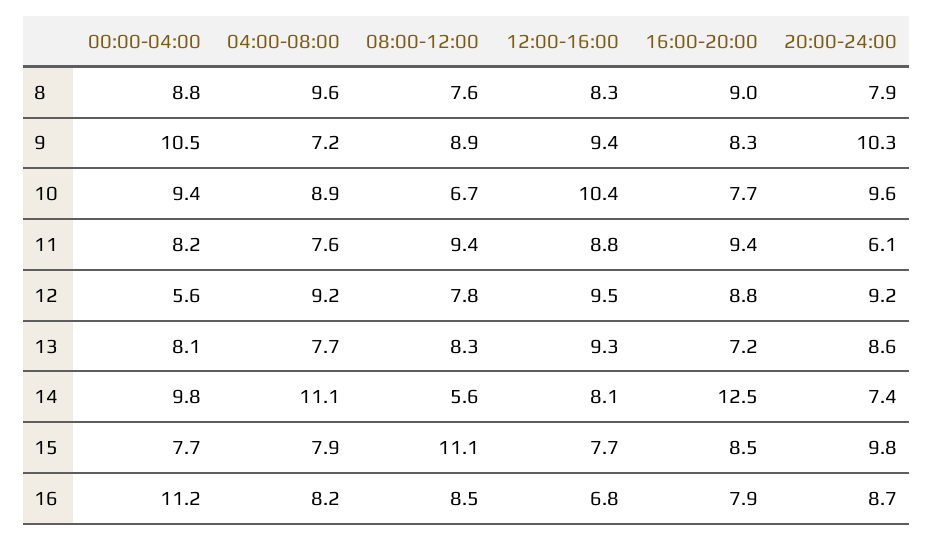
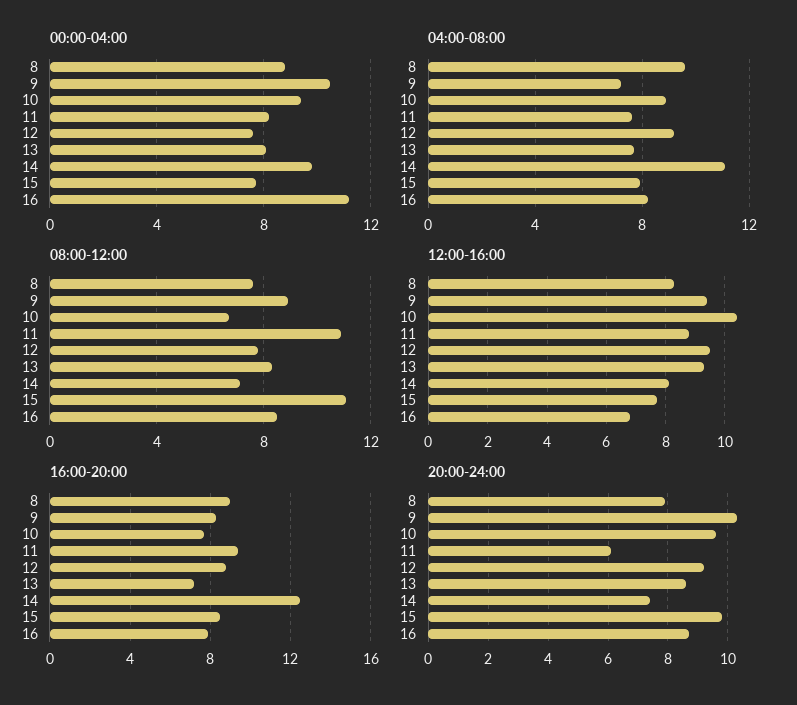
  {
    "00:00-04:00": {
      "8": 8.8,
      "9": 10.5,
      "10": 9.4,
      "11": 8.2,
-     "12": 5.6,
+     "12": 7.5,
      "13": 8.1,
      "14": 9.8,
      "15": 7.7,
      "16": 11.2
    },
    "04:00-08:00": {
      "8": 9.6,
      "9": 7.2,
      "10": 8.9,
      "11": 7.6,
      "12": 9.2,
      "13": 7.7,
      "14": 11.1,
      "15": 7.9,
      "16": 8.2
    },
    "08:00-12:00": {
      "8": 7.6,
      "9": 8.9,
      "10": 6.7,
-     "11": 9.4,
+     "11": 11,
      "12": 7.8,
      "13": 8.3,
-     "14": 5.6,
+     "14": 7,
      "15": 11.1,
      "16": 8.5
    },
    "12:00-16:00": {
      "8": 8.3,
      "9": 9.4,
      "10": 10.4,
      "11": 8.8,
      "12": 9.5,
      "13": 9.3,
      "14": 8.1,
      "15": 7.7,
      "16": 6.8
    },
    "16:00-20:00": {
      "8": 9,
      "9": 8.3,
      "10": 7.7,
      "11": 9.4,
      "12": 8.8,
      "13": 7.2,
      "14": 12.5,
      "15": 8.5,
      "16": 7.9
    },
    "20:00-24:00": {
      "8": 7.9,
      "9": 10.3,
      "10": 9.6,
      "11": 6.1,
      "12": 9.2,
      "13": 8.6,
      "14": 7.4,
      "15": 9.8,
      "16": 8.7
    }
  }

